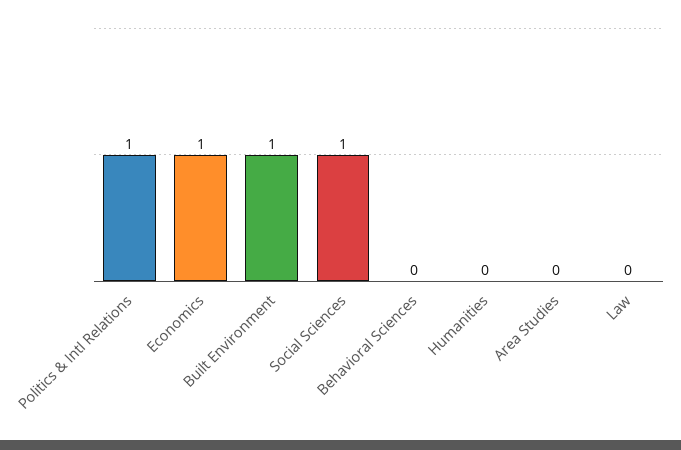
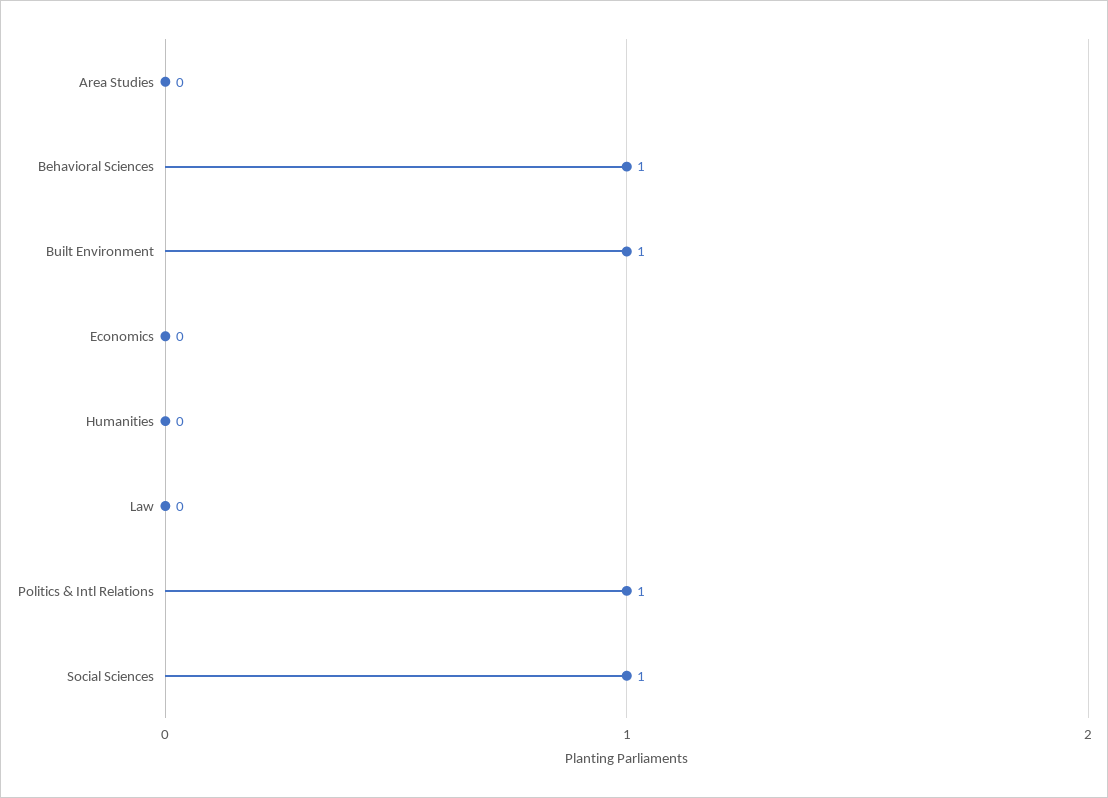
  {
    "Politics & Intl Relations": 1,
-   "Economics": 1,
+   "Economics": 0,
    "Built Environment": 1,
    "Social Sciences": 1,
-   "Behavioral Sciences": 0,
+   "Behavioral Sciences": 1,
    "Humanities": 0,
    "Area Studies": 0,
    "Law": 0
  }

